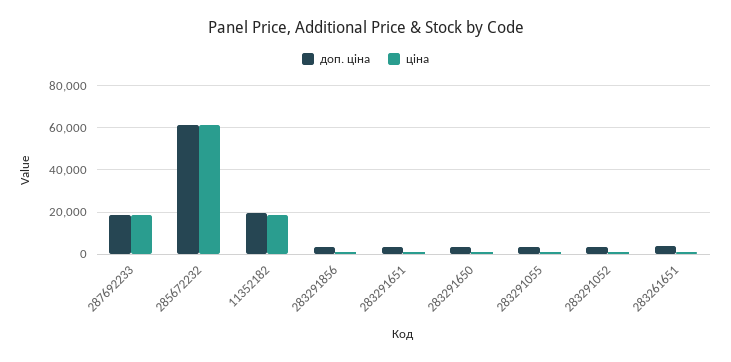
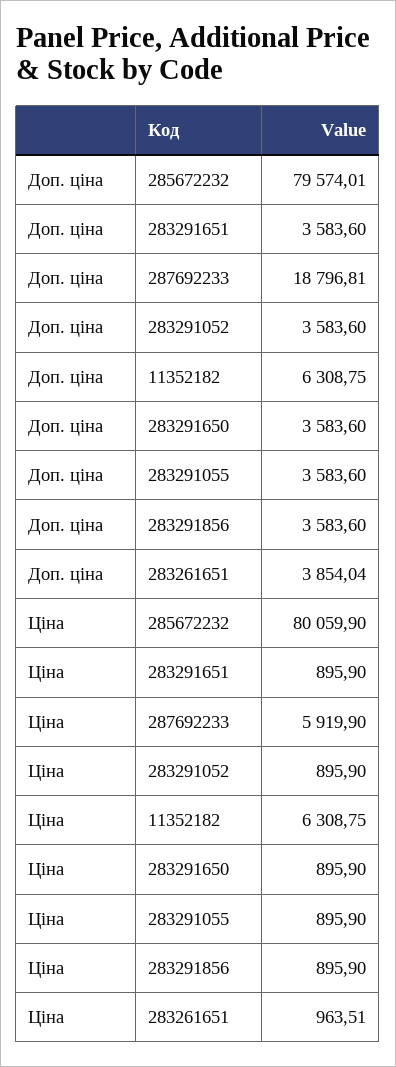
  {
    "доп. ціна": {
      "287692233": 18796.81,
-     "285672232": 60000,
+     "285672232": 79574.01,
-     "11352182": 20000,
+     "11352182": 6308.75,
      "283291856": 3583.6,
      "283291651": 3583.6,
      "283291650": 3583.6,
      "283291055": 3583.6,
      "283291052": 3583.6,
      "283261651": 3854.04
    },
    "ціна": {
-     "287692233": 20000,
+     "287692233": 5919.9,
-     "285672232": 60000,
+     "285672232": 80059.9,
-     "11352182": 20000,
+     "11352182": 6308.75,
      "283291856": 895.9,
      "283291651": 895.9,
      "283291650": 895.9,
      "283291055": 895.9,
      "283291052": 895.9,
      "283261651": 963.51
    }
  }

